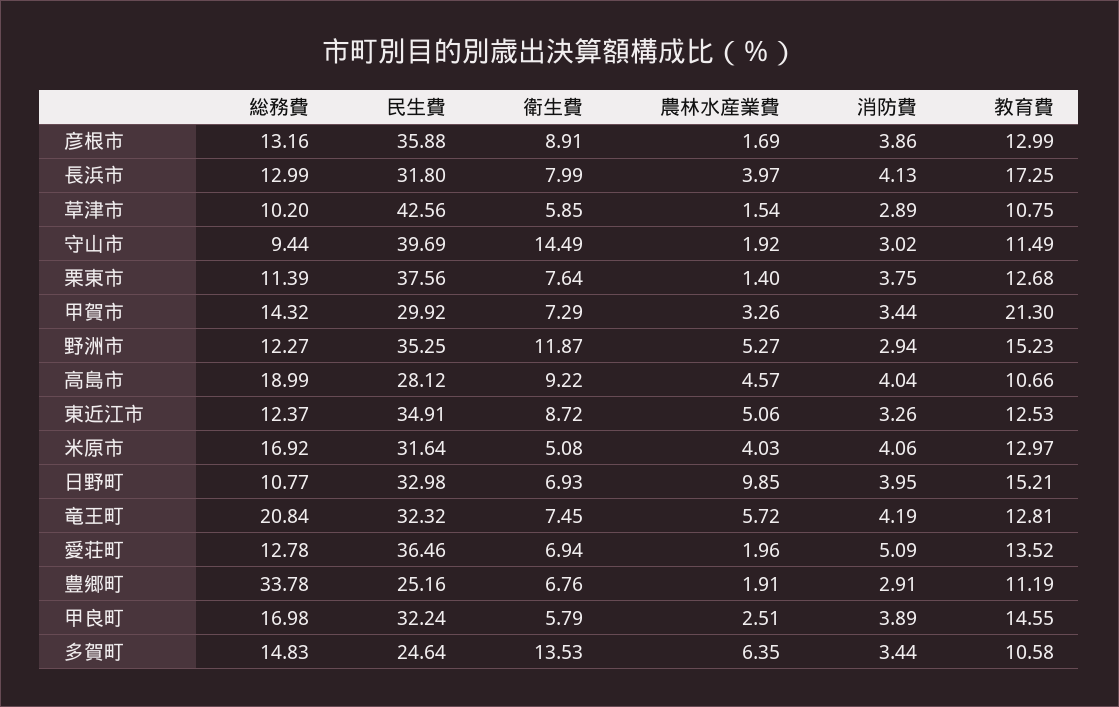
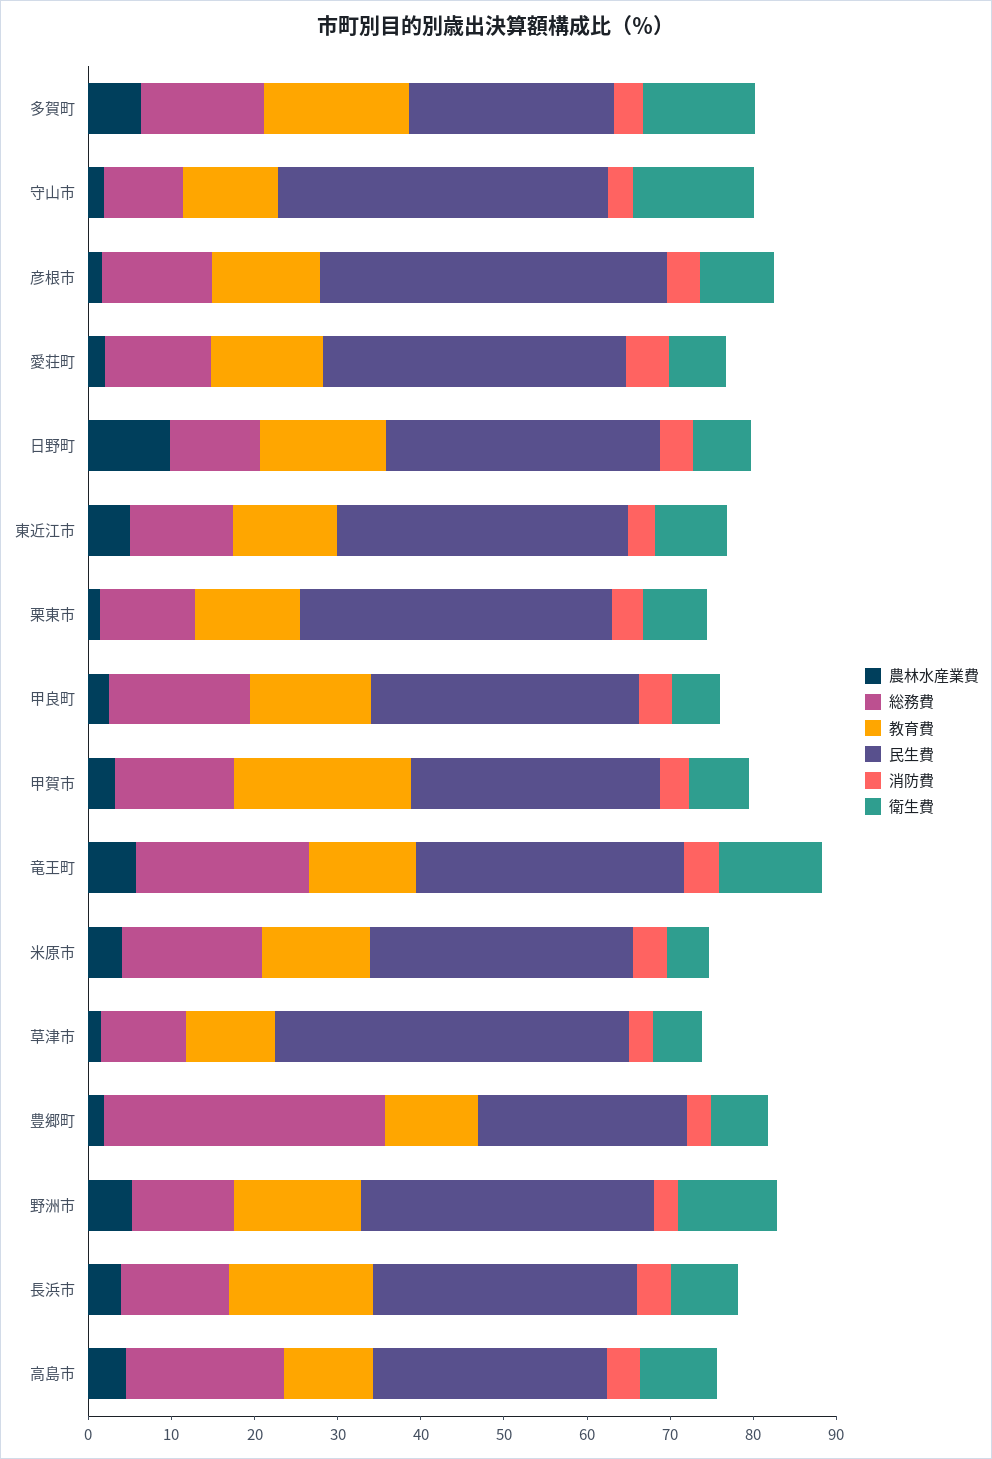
  {
    "総務費": {
      "彦根市": 13.16,
      "長浜市": 12.99,
      "草津市": 10.2,
      "守山市": 9.44,
      "栗東市": 11.39,
      "甲賀市": 14.32,
      "野洲市": 12.27,
      "高島市": 18.99,
      "東近江市": 12.37,
      "米原市": 16.92,
      "日野町": 10.77,
      "竜王町": 20.84,
      "愛荘町": 12.78,
      "豊郷町": 33.78,
      "甲良町": 16.98,
      "多賀町": 14.83
    },
    "民生費": {
-     "彦根市": 35.88,
+     "彦根市": 42,
      "長浜市": 31.8,
      "草津市": 42.56,
      "守山市": 39.69,
      "栗東市": 37.56,
      "甲賀市": 29.92,
      "野洲市": 35.25,
      "高島市": 28.12,
      "東近江市": 34.91,
      "米原市": 31.64,
      "日野町": 32.98,
      "竜王町": 32.32,
      "愛荘町": 36.46,
      "豊郷町": 25.16,
      "甲良町": 32.24,
      "多賀町": 24.64
    },
    "衛生費": {
      "彦根市": 8.91,
      "長浜市": 7.99,
      "草津市": 5.85,
      "守山市": 14.49,
      "栗東市": 7.64,
      "甲賀市": 7.29,
      "野洲市": 11.87,
      "高島市": 9.22,
      "東近江市": 8.72,
      "米原市": 5.08,
      "日野町": 6.93,
-     "竜王町": 7.45,
+     "竜王町": 12,
      "愛荘町": 6.94,
      "豊郷町": 6.76,
      "甲良町": 5.79,
      "多賀町": 13.53
    },
    "農林水産業費": {
      "彦根市": 1.69,
      "長浜市": 3.97,
      "草津市": 1.54,
      "守山市": 1.92,
      "栗東市": 1.4,
      "甲賀市": 3.26,
      "野洲市": 5.27,
      "高島市": 4.57,
      "東近江市": 5.06,
      "米原市": 4.03,
      "日野町": 9.85,
      "竜王町": 5.72,
      "愛荘町": 1.96,
      "豊郷町": 1.91,
      "甲良町": 2.51,
      "多賀町": 6.35
    },
    "消防費": {
      "彦根市": 3.86,
      "長浜市": 4.13,
      "草津市": 2.89,
      "守山市": 3.02,
      "栗東市": 3.75,
      "甲賀市": 3.44,
      "野洲市": 2.94,
      "高島市": 4.04,
      "東近江市": 3.26,
      "米原市": 4.06,
      "日野町": 3.95,
      "竜王町": 4.19,
      "愛荘町": 5.09,
      "豊郷町": 2.91,
      "甲良町": 3.89,
      "多賀町": 3.44
    },
    "教育費": {
      "彦根市": 12.99,
      "長浜市": 17.25,
      "草津市": 10.75,
      "守山市": 11.49,
      "栗東市": 12.68,
      "甲賀市": 21.3,
      "野洲市": 15.23,
      "高島市": 10.66,
      "東近江市": 12.53,
      "米原市": 12.97,
      "日野町": 15.21,
      "竜王町": 12.81,
      "愛荘町": 13.52,
      "豊郷町": 11.19,
      "甲良町": 14.55,
-     "多賀町": 10.58
+     "多賀町": 18
    }
  }

